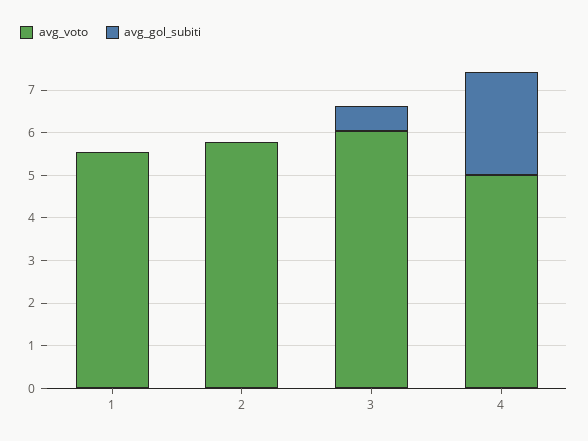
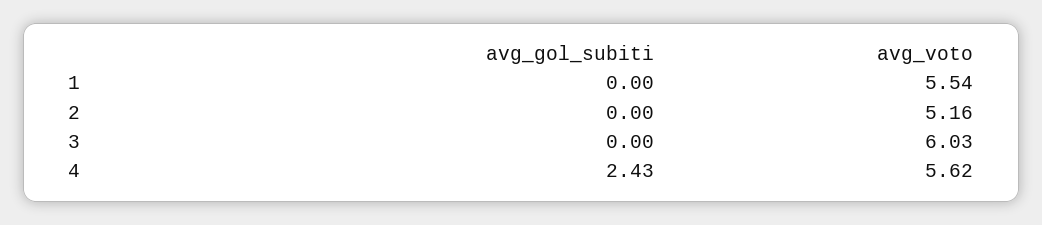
  {
    "avg_voto": {
      "1": 5.54,
-     "2": 5.8,
+     "2": 5.16,
      "3": 6.03,
-     "4": 5
+     "4": 5.62
    },
    "avg_gol_subiti": {
      "1": 0,
      "2": 0,
-     "3": 0.6,
+     "3": 0,
      "4": 2.43
    }
  }

